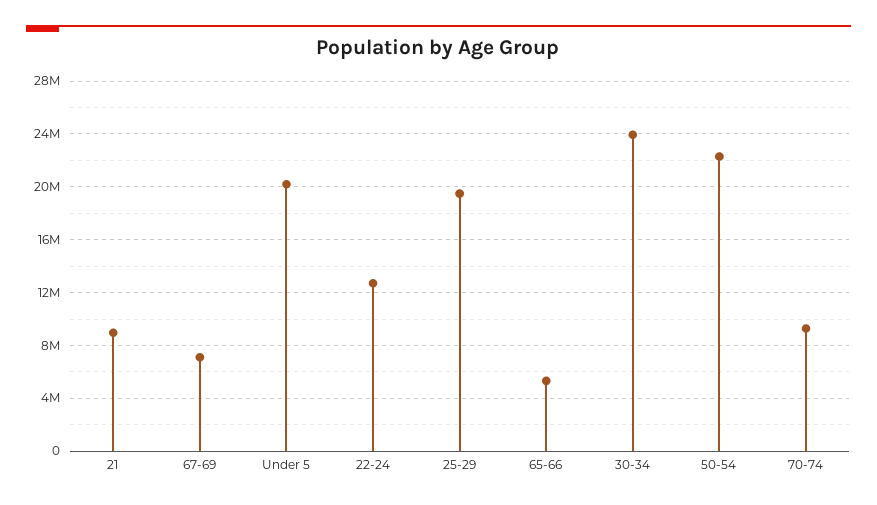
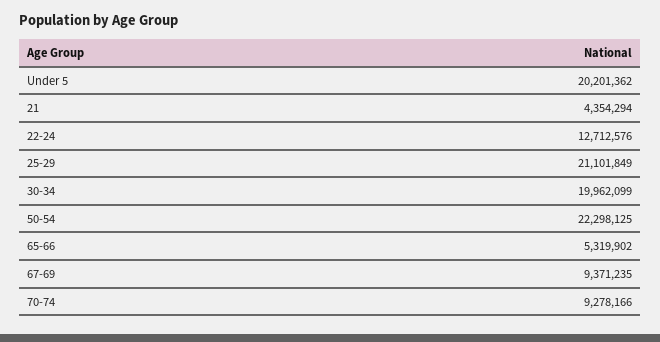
  {
-   "21": 9000000,
+   "21": 4354294,
-   "67-69": 7000000,
+   "67-69": 9371235,
    "Under 5": 20201362,
    "22-24": 12712576,
-   "25-29": 19500000,
+   "25-29": 21101849,
    "65-66": 5319902,
-   "30-34": 24000000,
+   "30-34": 19962099,
    "50-54": 22298125,
    "70-74": 9278166
  }

